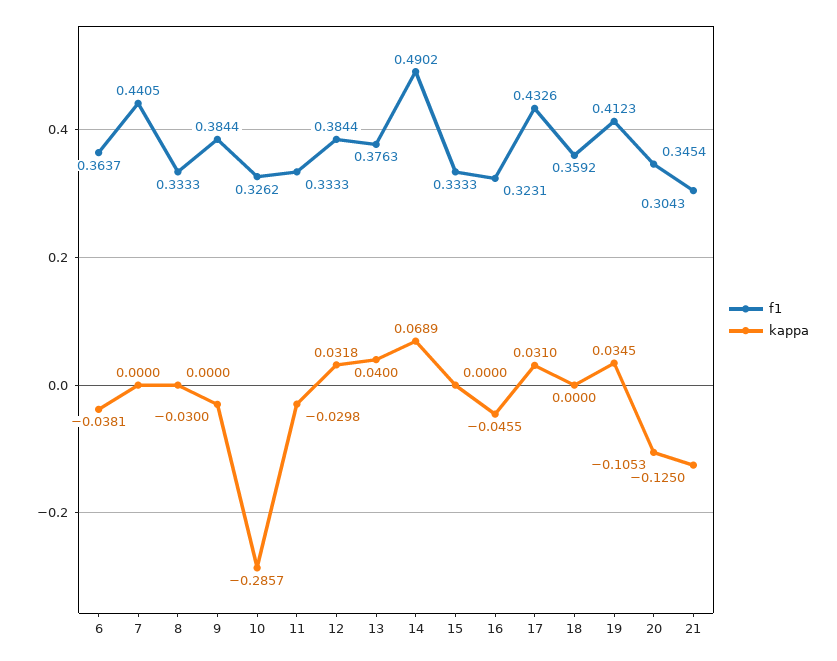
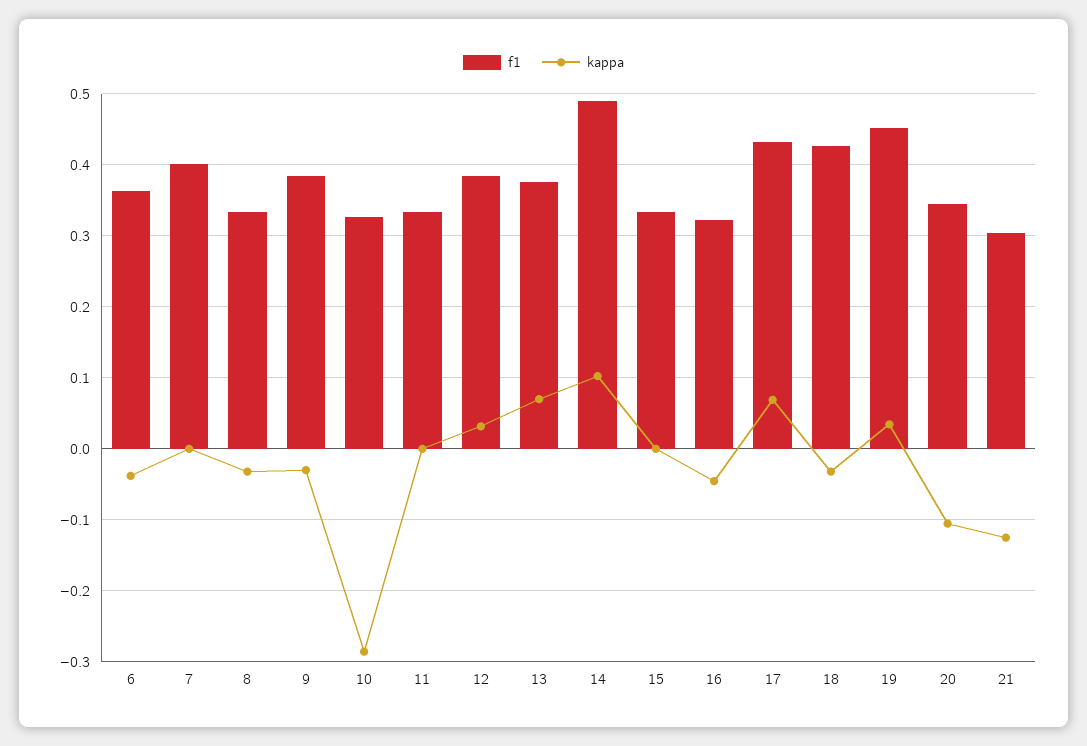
  {
    "f1": {
      "6": 0.3637,
-     "7": 0.4405,
+     "7": 0.4,
      "8": 0.3333,
      "9": 0.3844,
      "10": 0.3262,
      "11": 0.3333,
      "12": 0.3844,
      "13": 0.3763,
      "14": 0.4902,
      "15": 0.3333,
      "16": 0.3231,
      "17": 0.4326,
-     "18": 0.3592,
+     "18": 0.43,
-     "19": 0.4123,
+     "19": 0.45,
      "20": 0.3454,
      "21": 0.3043
    },
    "kappa": {
      "6": -0.0381,
      "7": 0,
-     "8": 0,
+     "8": -0.03,
      "9": -0.03,
      "10": -0.2857,
-     "11": -0.0298,
+     "11": 0,
      "12": 0.0318,
-     "13": 0.04,
+     "13": 0.07,
-     "14": 0.0689,
+     "14": 0.1,
      "15": 0,
      "16": -0.0455,
-     "17": 0.031,
+     "17": 0.07,
-     "18": 0,
+     "18": -0.03,
      "19": 0.0345,
      "20": -0.1053,
      "21": -0.125
    }
  }

